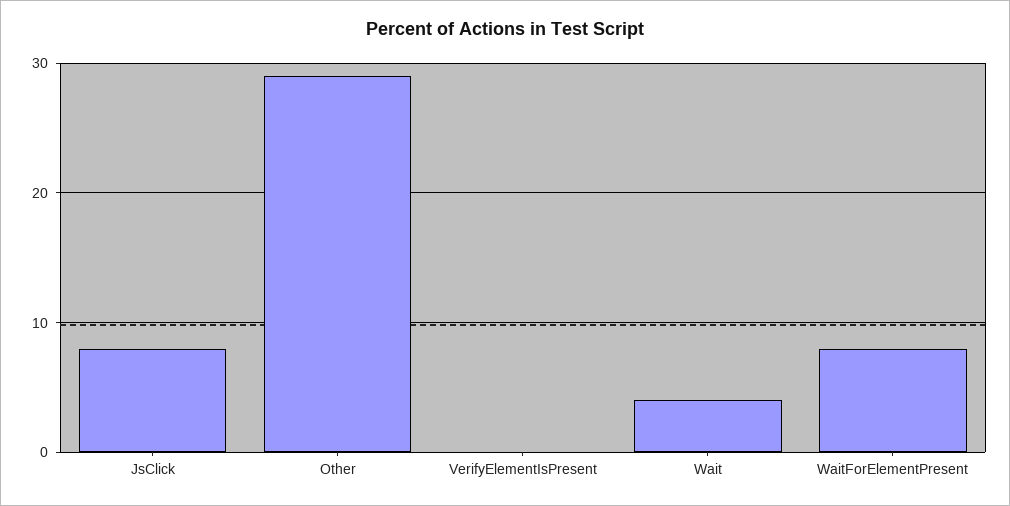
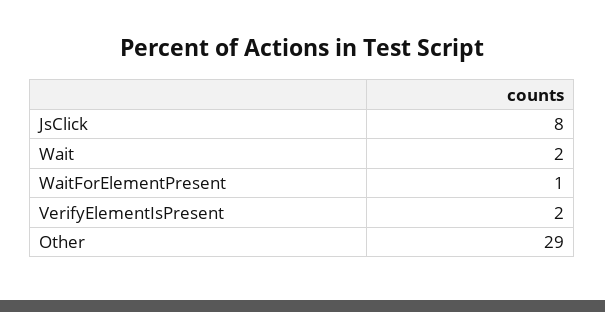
  {
    "JsClick": 8,
    "Other": 29,
-   "VerifyElementIsPresent": 0,
+   "VerifyElementIsPresent": 2,
-   "Wait": 4,
+   "Wait": 2,
-   "WaitForElementPresent": 8
+   "WaitForElementPresent": 1
  }

